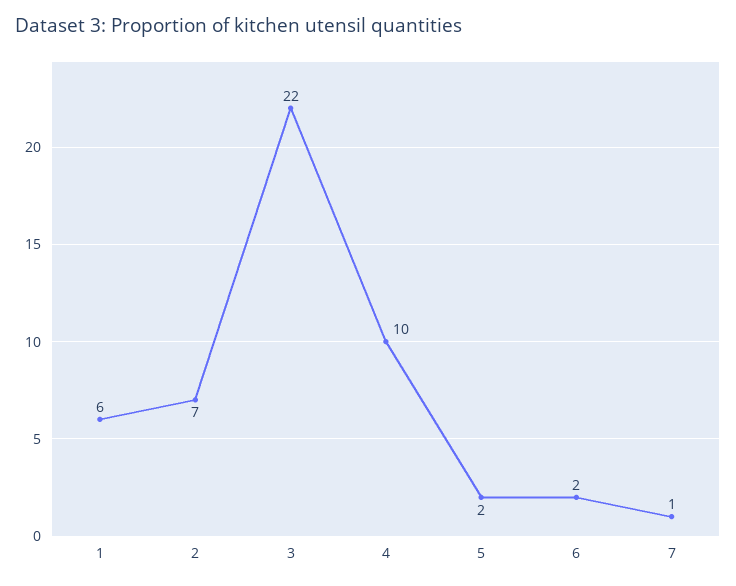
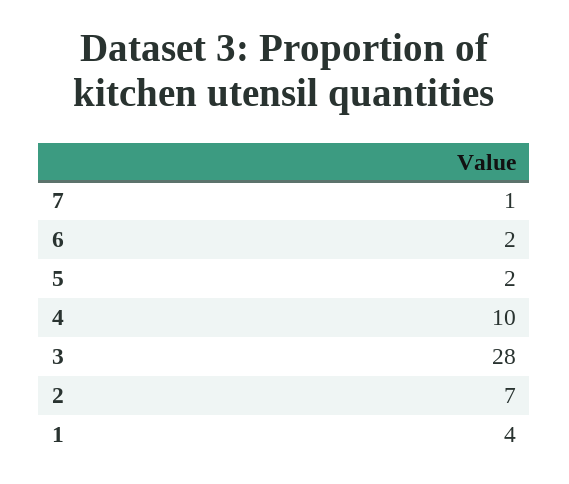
  {
-   "1": 6,
+   "1": 4,
    "2": 7,
-   "3": 22,
+   "3": 28,
    "4": 10,
    "5": 2,
    "6": 2,
    "7": 1
  }

